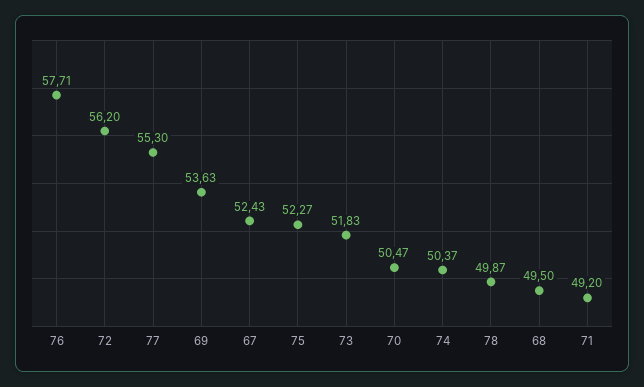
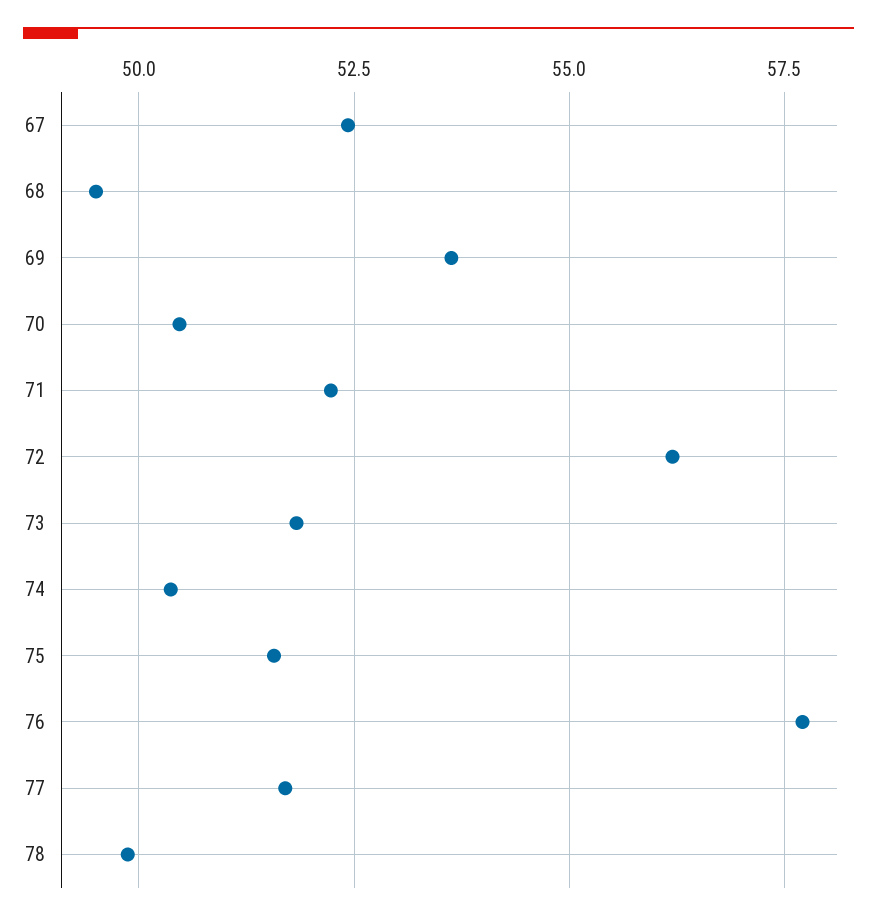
  {
    "76": 57.71,
    "72": 56.2,
-   "77": 55.3,
+   "77": 51.75,
    "69": 53.63,
    "67": 52.43,
-   "75": 52.27,
+   "75": 51.5,
    "73": 51.83,
    "70": 50.47,
    "74": 50.37,
    "78": 49.87,
    "68": 49.5,
-   "71": 49.2
+   "71": 52.25
  }

